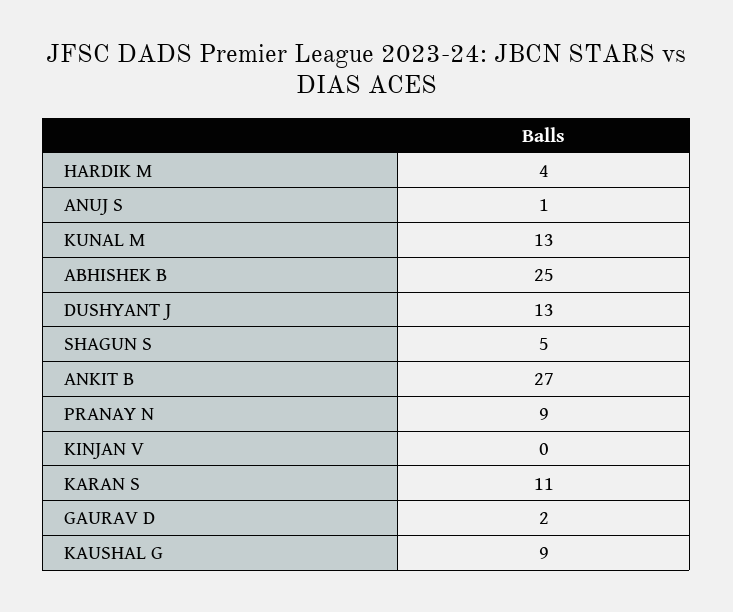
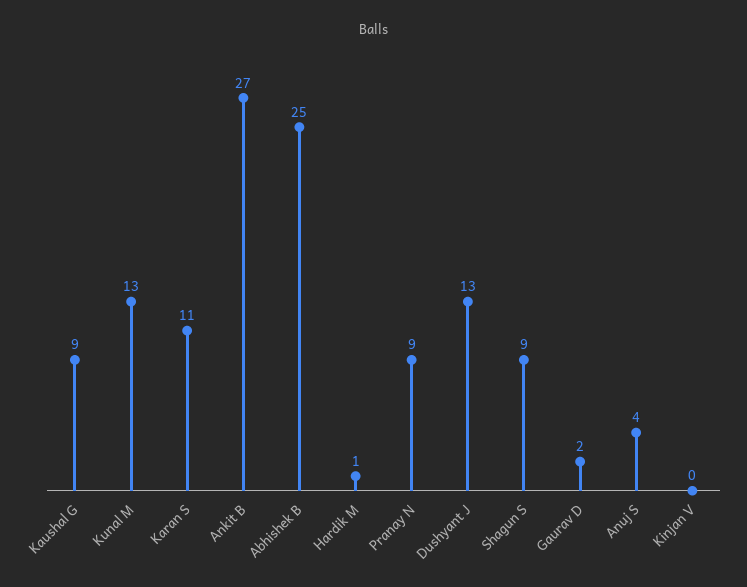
  {
-   "HARDIK M": 4,
+   "HARDIK M": 1,
-   "ANUJ S": 1,
+   "ANUJ S": 4,
    "KUNAL M": 13,
    "ABHISHEK B": 25,
    "DUSHYANT J": 13,
-   "SHAGUN S": 5,
+   "SHAGUN S": 9,
    "ANKIT B": 27,
    "PRANAY N": 9,
    "KINJAN V": 0,
    "KARAN S": 11,
    "GAURAV D": 2,
    "KAUSHAL G": 9
  }

